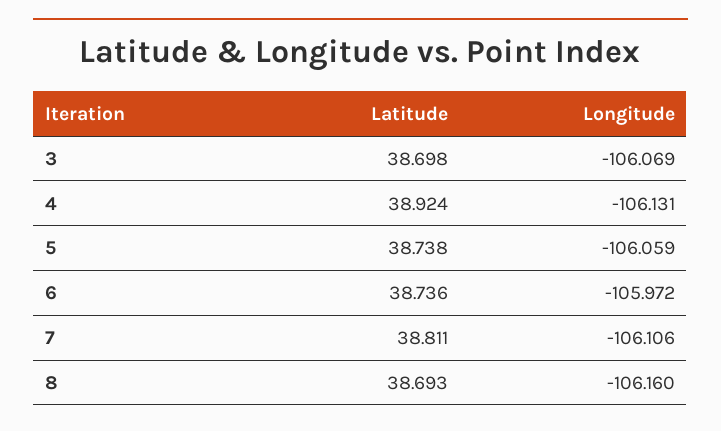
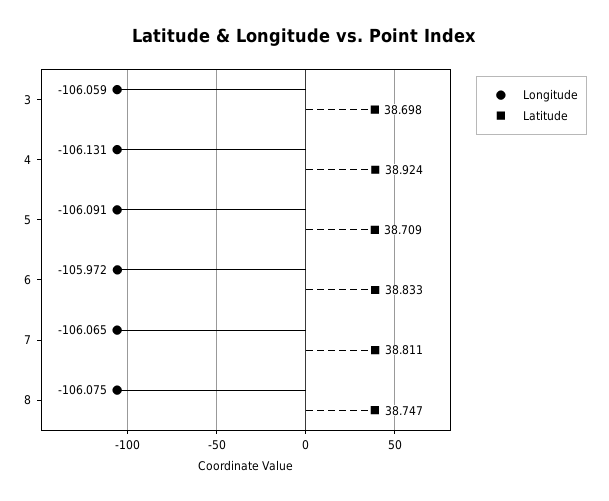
  {
    "Latitude": {
      "3": 38.698,
      "4": 38.924,
-     "5": 38.738,
+     "5": 38.709,
-     "6": 38.736,
+     "6": 38.833,
      "7": 38.811,
-     "8": 38.693
+     "8": 38.747
    },
    "Longitude": {
-     "3": -106.069,
+     "3": -106.059,
      "4": -106.131,
-     "5": -106.059,
+     "5": -106.091,
      "6": -105.972,
-     "7": -106.106,
+     "7": -106.065,
-     "8": -106.16
+     "8": -106.075
    }
  }

